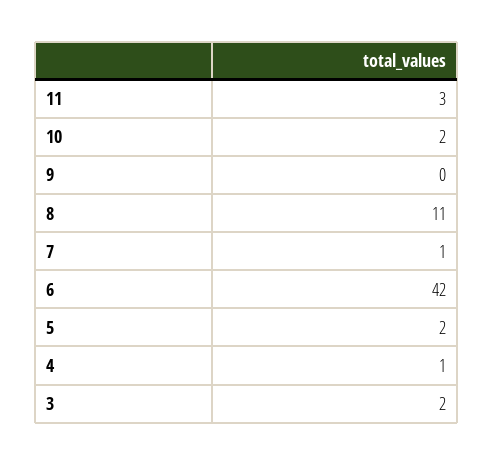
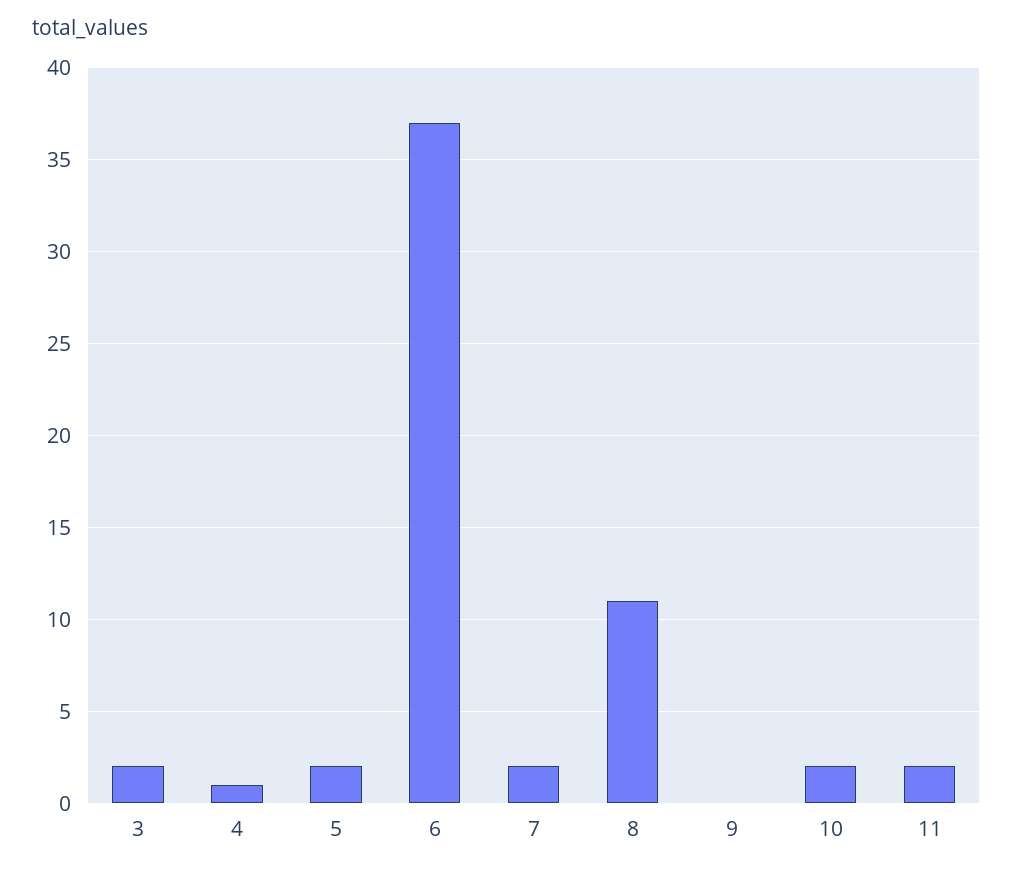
  {
-   "11": 3,
+   "11": 2,
    "10": 2,
    "9": 0,
    "8": 11,
-   "7": 1,
+   "7": 2,
-   "6": 42,
+   "6": 37,
    "5": 2,
    "4": 1,
    "3": 2
  }

